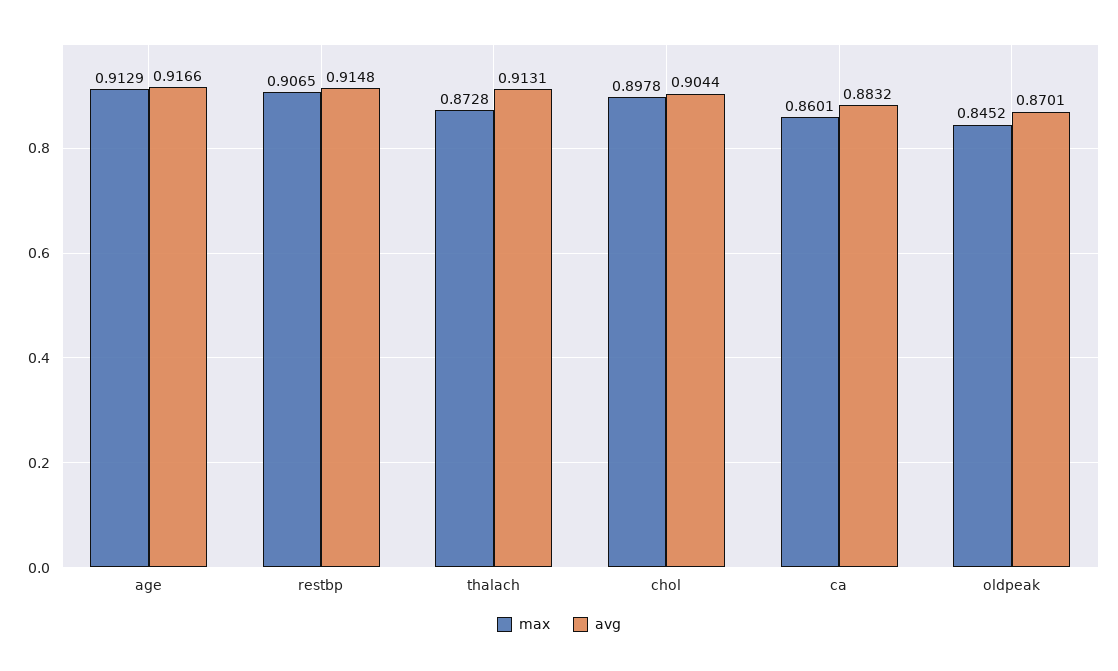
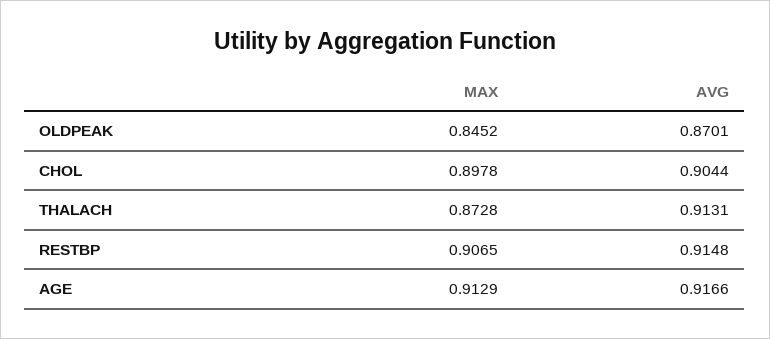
  {
    "max": {
      "age": 0.9129,
      "restbp": 0.9065,
      "thalach": 0.8728,
      "chol": 0.8978,
-     "ca": 0.8601,
      "oldpeak": 0.8452
    },
    "avg": {
      "age": 0.9166,
      "restbp": 0.9148,
      "thalach": 0.9131,
      "chol": 0.9044,
-     "ca": 0.8832,
      "oldpeak": 0.8701
    }
  }

